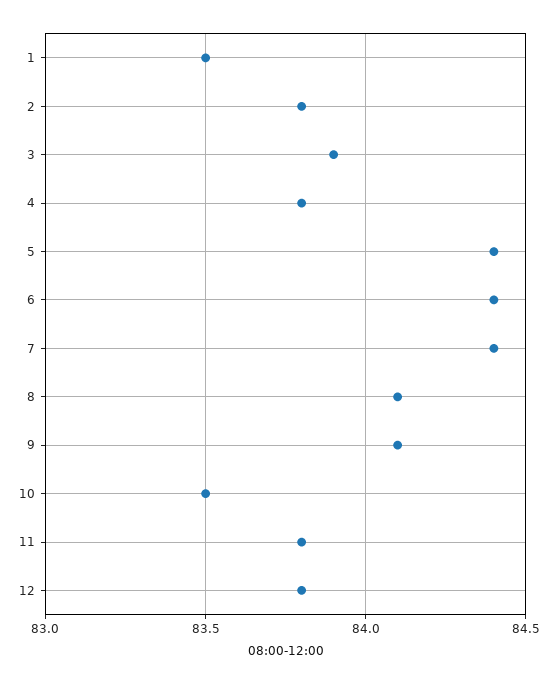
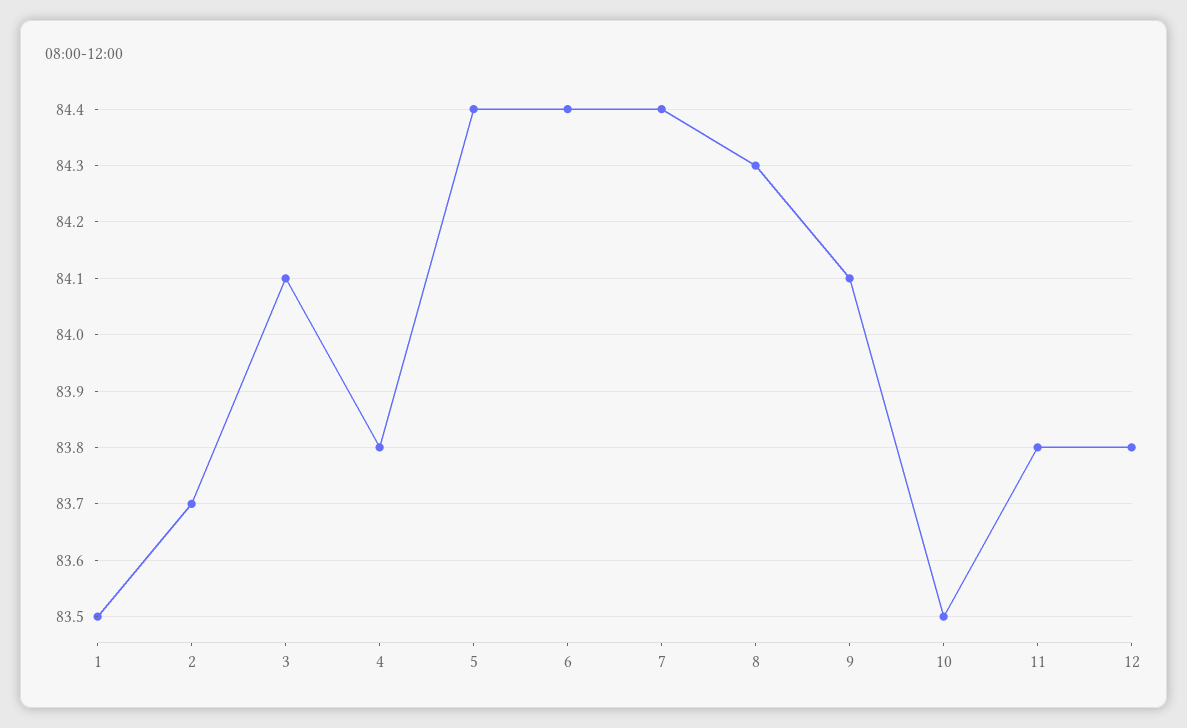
  {
    "1": 83.5,
-   "2": 83.8,
+   "2": 83.7,
-   "3": 83.9,
+   "3": 84.1,
    "4": 83.8,
    "5": 84.4,
    "6": 84.4,
    "7": 84.4,
-   "8": 84.1,
+   "8": 84.3,
    "9": 84.1,
    "10": 83.5,
    "11": 83.8,
    "12": 83.8
  }

